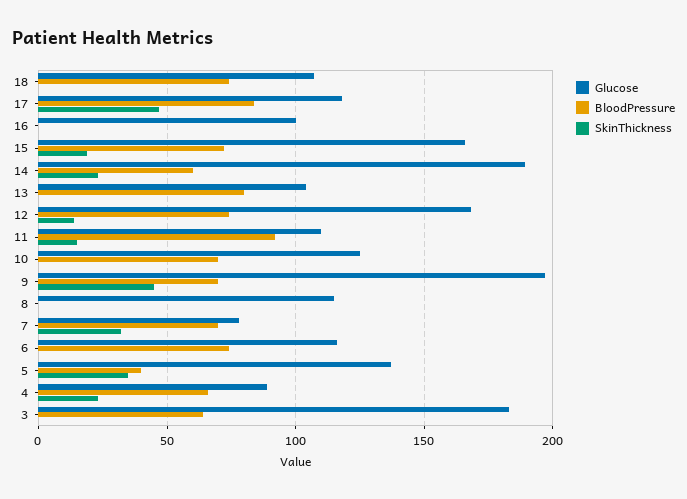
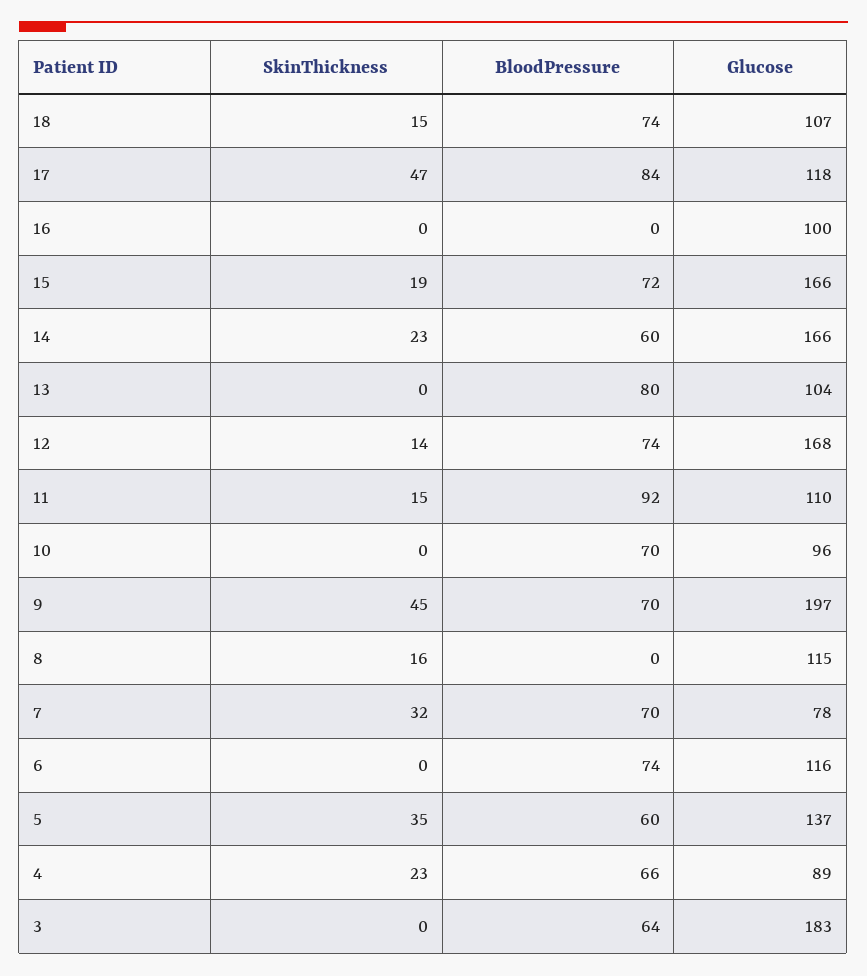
  {
    "Glucose": {
      "18": 107,
      "17": 118,
      "16": 100,
      "15": 166,
-     "14": 190,
+     "14": 166,
      "13": 104,
      "12": 168,
      "11": 110,
-     "10": 125,
+     "10": 96,
      "9": 197,
      "8": 115,
      "7": 78,
      "6": 116,
      "5": 137,
      "4": 89,
      "3": 183
    },
    "BloodPressure": {
      "18": 74,
      "17": 84,
      "16": 0,
      "15": 72,
      "14": 60,
      "13": 80,
      "12": 74,
      "11": 92,
      "10": 70,
      "9": 70,
      "8": 0,
      "7": 70,
      "6": 74,
-     "5": 40,
+     "5": 60,
      "4": 66,
      "3": 64
    },
    "SkinThickness": {
-     "18": 0,
+     "18": 15,
      "17": 47,
      "16": 0,
      "15": 19,
      "14": 23,
      "13": 0,
      "12": 14,
      "11": 15,
      "10": 0,
      "9": 45,
-     "8": 0,
+     "8": 16,
      "7": 32,
      "6": 0,
      "5": 35,
      "4": 23,
      "3": 0
    }
  }

